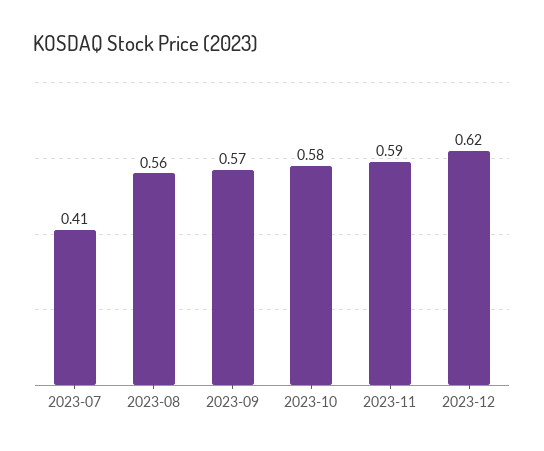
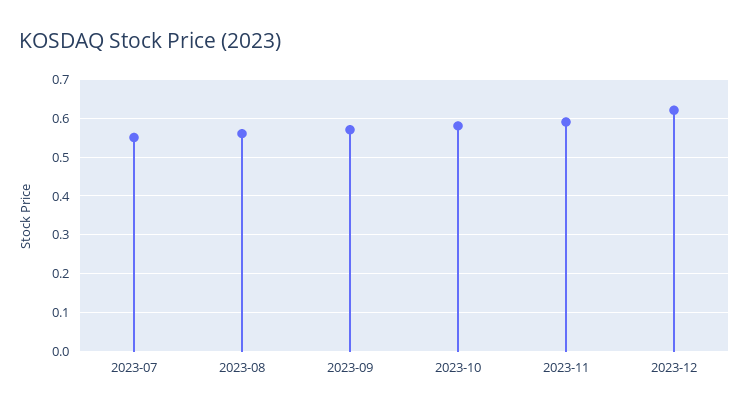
  {
-   "2023-07": 0.41,
+   "2023-07": 0.55,
    "2023-08": 0.56,
    "2023-09": 0.57,
    "2023-10": 0.58,
    "2023-11": 0.59,
    "2023-12": 0.62
  }

